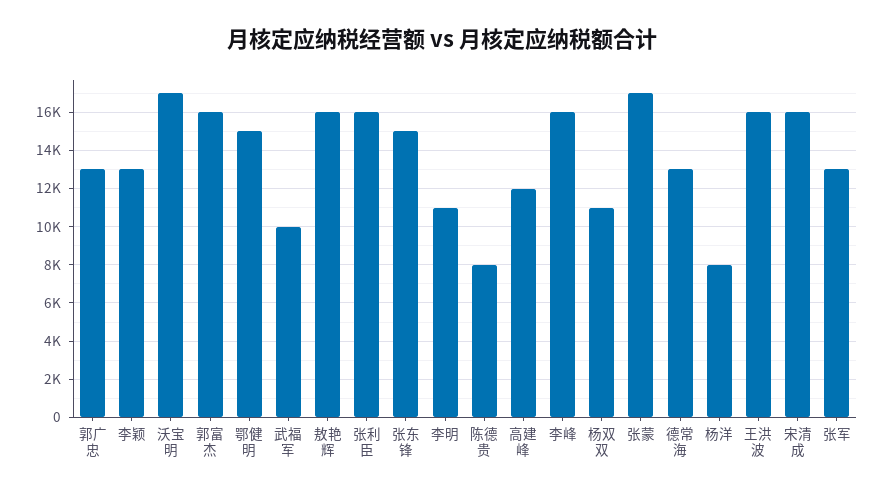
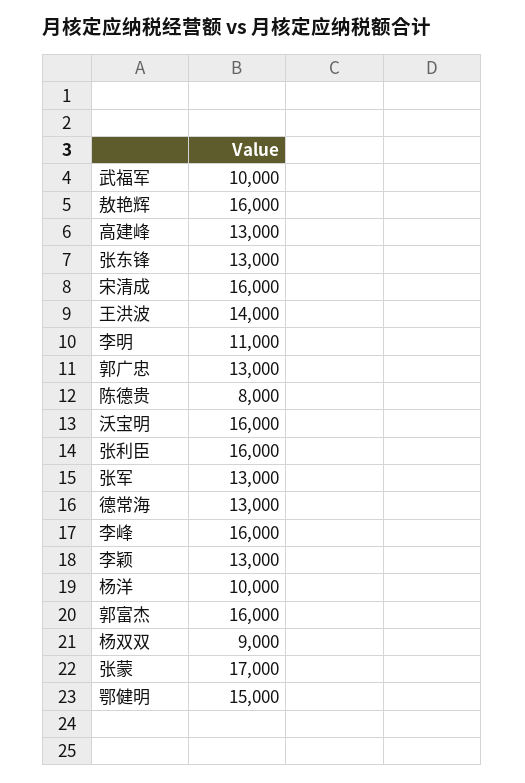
  {
    "郭广忠": 13000,
    "李颖": 13000,
-   "沃宝明": 17000,
+   "沃宝明": 16000,
    "郭富杰": 16000,
    "鄂健明": 15000,
    "武福军": 10000,
    "敖艳辉": 16000,
    "张利臣": 16000,
-   "张东锋": 15000,
+   "张东锋": 13000,
    "李明": 11000,
    "陈德贵": 8000,
-   "高建峰": 12000,
+   "高建峰": 13000,
    "李峰": 16000,
-   "杨双双": 11000,
+   "杨双双": 9000,
    "张蒙": 17000,
    "德常海": 13000,
-   "杨洋": 8000,
+   "杨洋": 10000,
-   "王洪波": 16000,
+   "王洪波": 14000,
    "宋清成": 16000,
    "张军": 13000
  }

